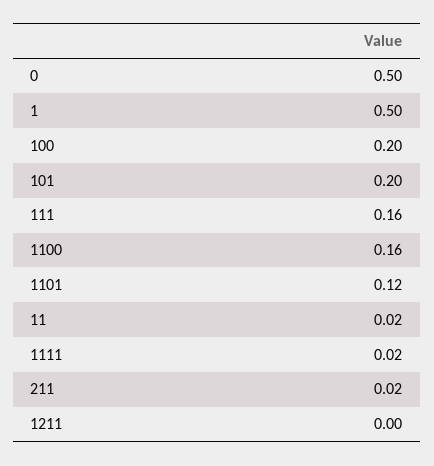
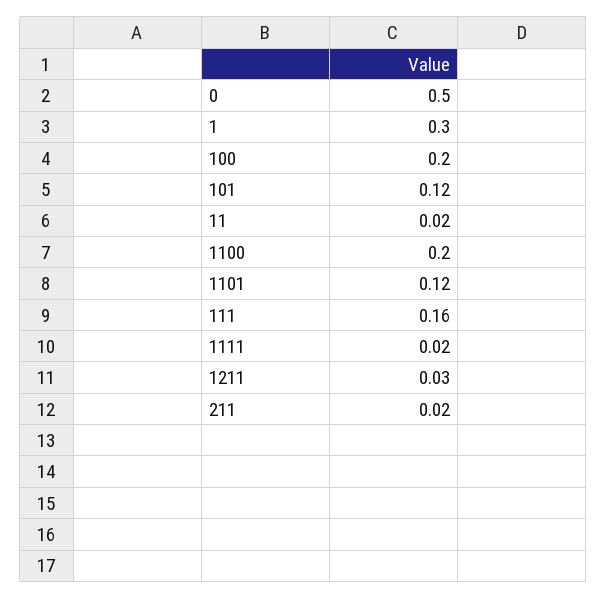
  {
    "0": 0.5,
-   "1": 0.5,
+   "1": 0.3,
    "100": 0.2,
-   "101": 0.2,
+   "101": 0.12,
    "111": 0.16,
-   "1100": 0.16,
+   "1100": 0.2,
    "1101": 0.12,
    "11": 0.02,
    "1111": 0.02,
    "211": 0.02,
-   "1211": 0
+   "1211": 0.03
  }

